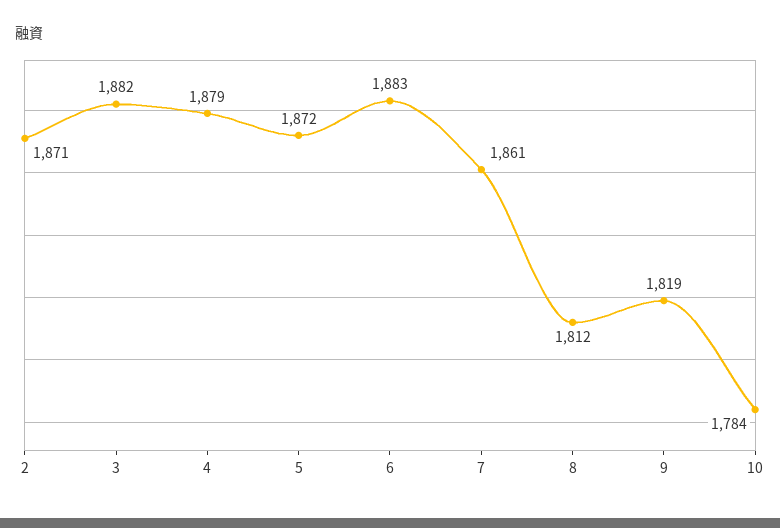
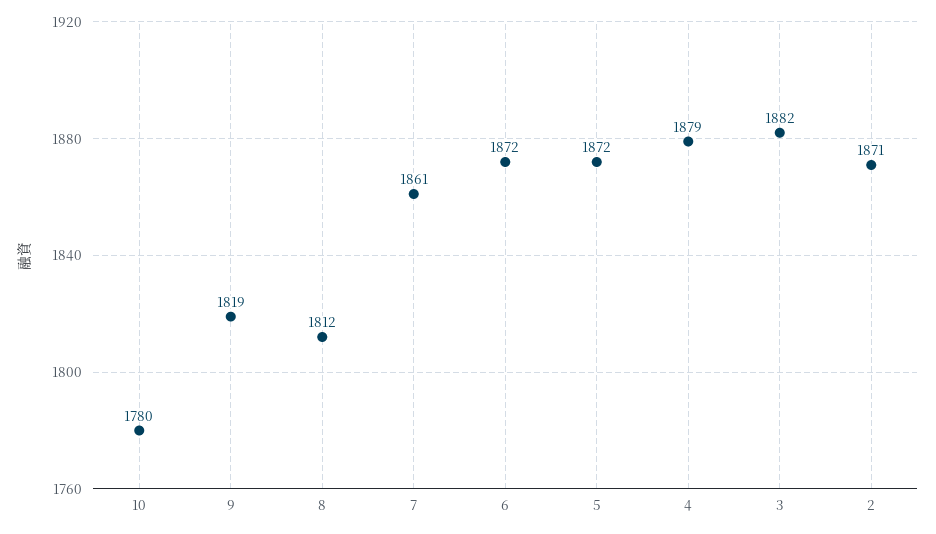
  {
    "2": 1871,
    "3": 1882,
    "4": 1879,
    "5": 1872,
-   "6": 1883,
+   "6": 1872,
    "7": 1861,
    "8": 1812,
    "9": 1819,
-   "10": 1784
+   "10": 1780
  }

